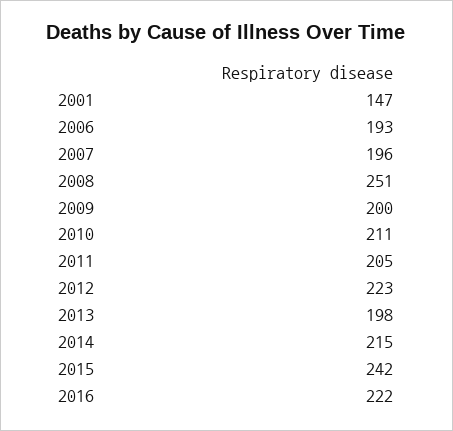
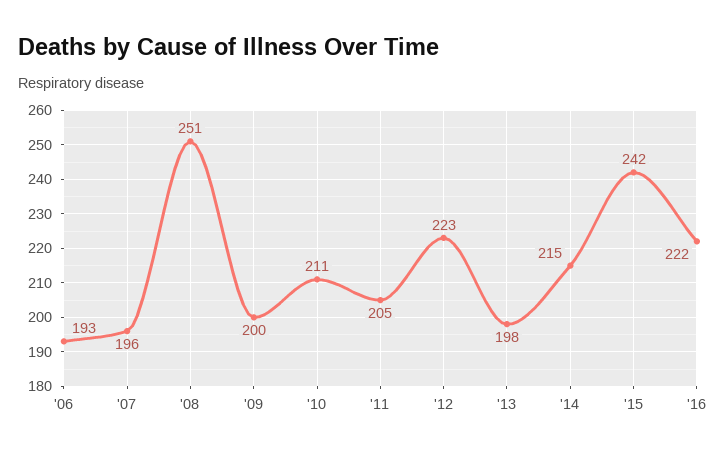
  {
-   "2001": 147,
    "2006": 193,
    "2007": 196,
    "2008": 251,
    "2009": 200,
    "2010": 211,
    "2011": 205,
    "2012": 223,
    "2013": 198,
    "2014": 215,
    "2015": 242,
    "2016": 222
  }

